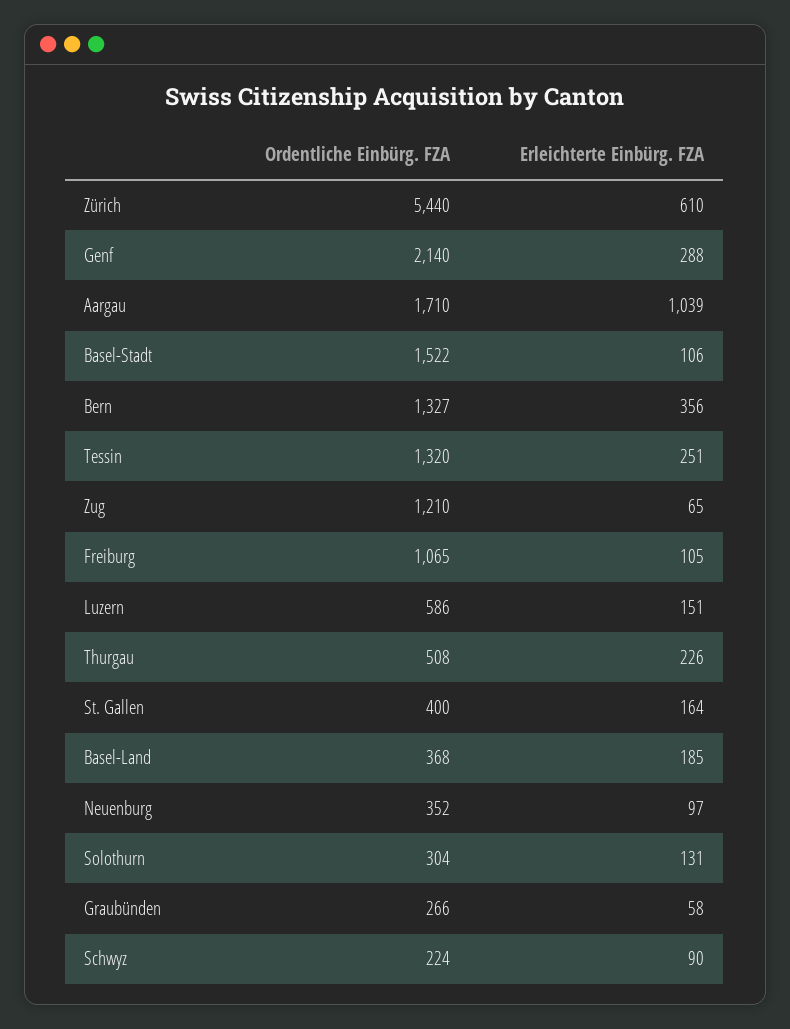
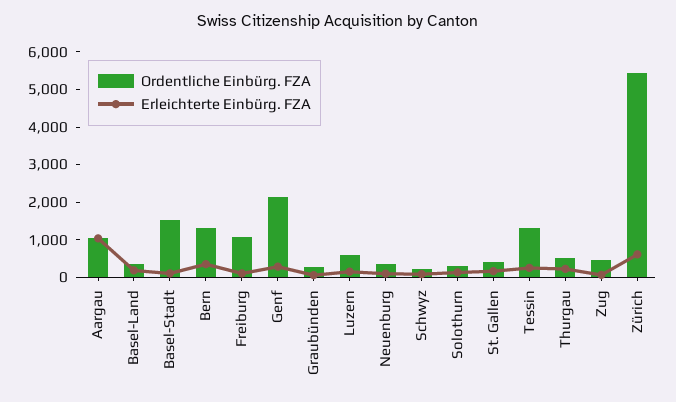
  {
    "Ordentliche Einbürg. FZA": {
      "Zürich": 5440,
      "Genf": 2140,
-     "Aargau": 1710,
+     "Aargau": 1000,
      "Basel-Stadt": 1522,
      "Bern": 1327,
      "Tessin": 1320,
-     "Zug": 1210,
+     "Zug": 500,
      "Freiburg": 1065,
      "Luzern": 586,
      "Thurgau": 508,
      "St. Gallen": 400,
      "Basel-Land": 368,
      "Neuenburg": 352,
      "Solothurn": 304,
      "Graubünden": 266,
      "Schwyz": 224
    },
    "Erleichterte Einbürg. FZA": {
      "Zürich": 610,
      "Genf": 288,
      "Aargau": 1039,
      "Basel-Stadt": 106,
      "Bern": 356,
      "Tessin": 251,
      "Zug": 65,
      "Freiburg": 105,
      "Luzern": 151,
      "Thurgau": 226,
      "St. Gallen": 164,
      "Basel-Land": 185,
      "Neuenburg": 97,
      "Solothurn": 131,
      "Graubünden": 58,
      "Schwyz": 90
    }
  }

